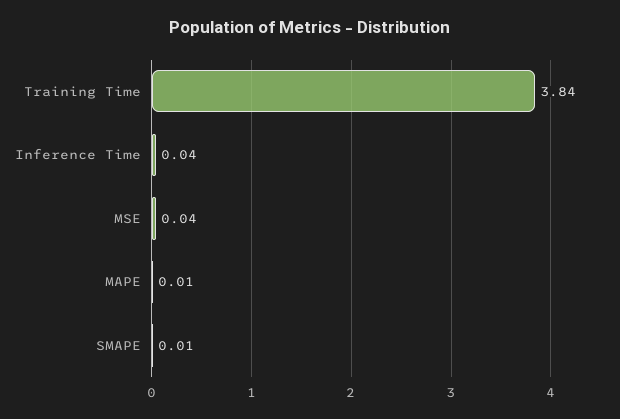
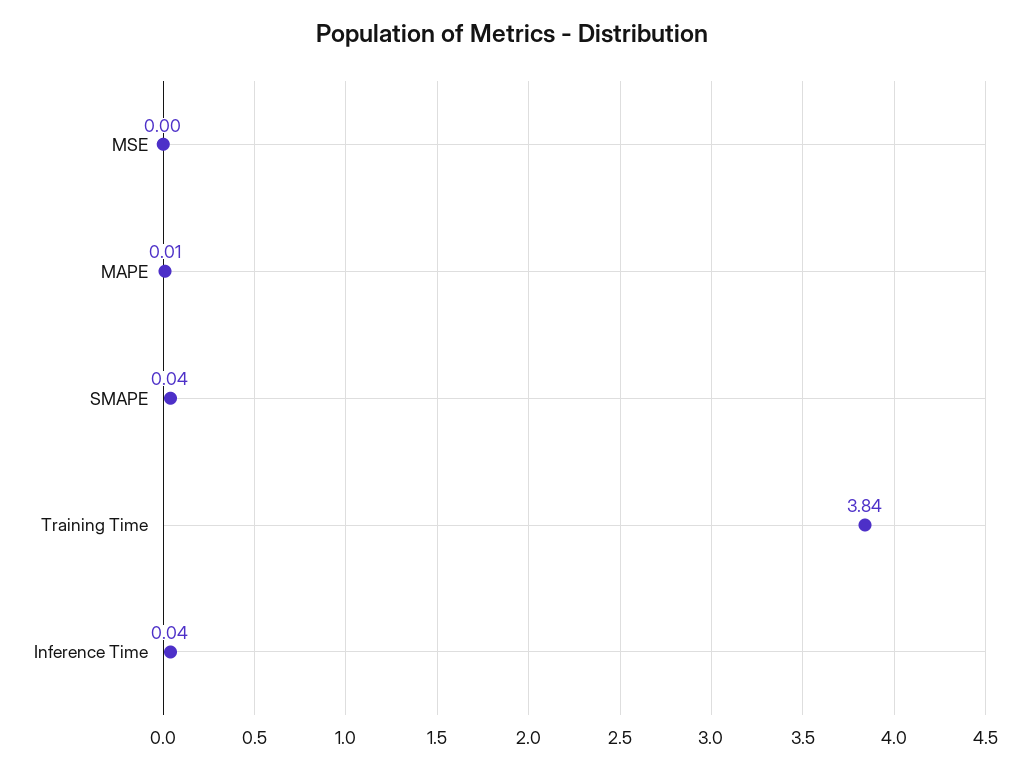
  {
    "Training Time": 3.84,
    "Inference Time": 0.04,
-   "MSE": 0.04,
+   "MSE": 0,
    "MAPE": 0.01,
-   "SMAPE": 0.01
+   "SMAPE": 0.04
  }

